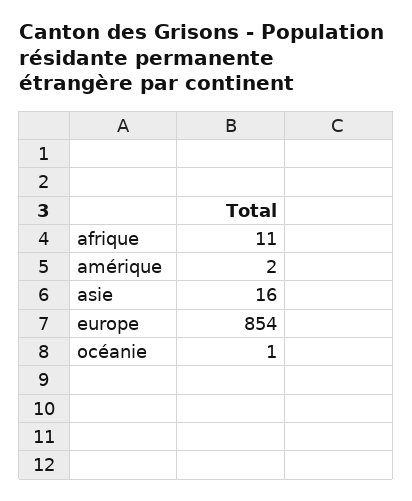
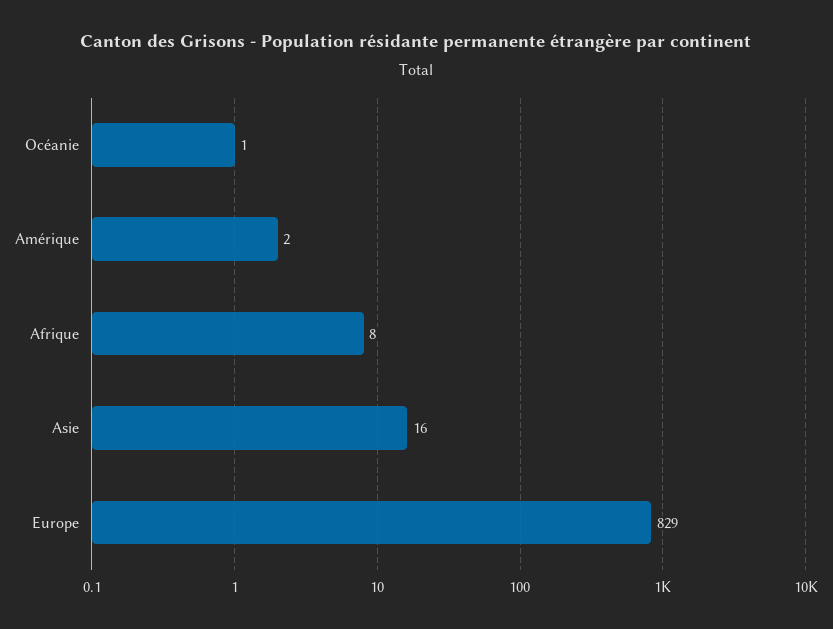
  {
-   "afrique": 11,
+   "afrique": 8,
    "amérique": 2,
    "asie": 16,
-   "europe": 854,
+   "europe": 829,
    "océanie": 1
  }

